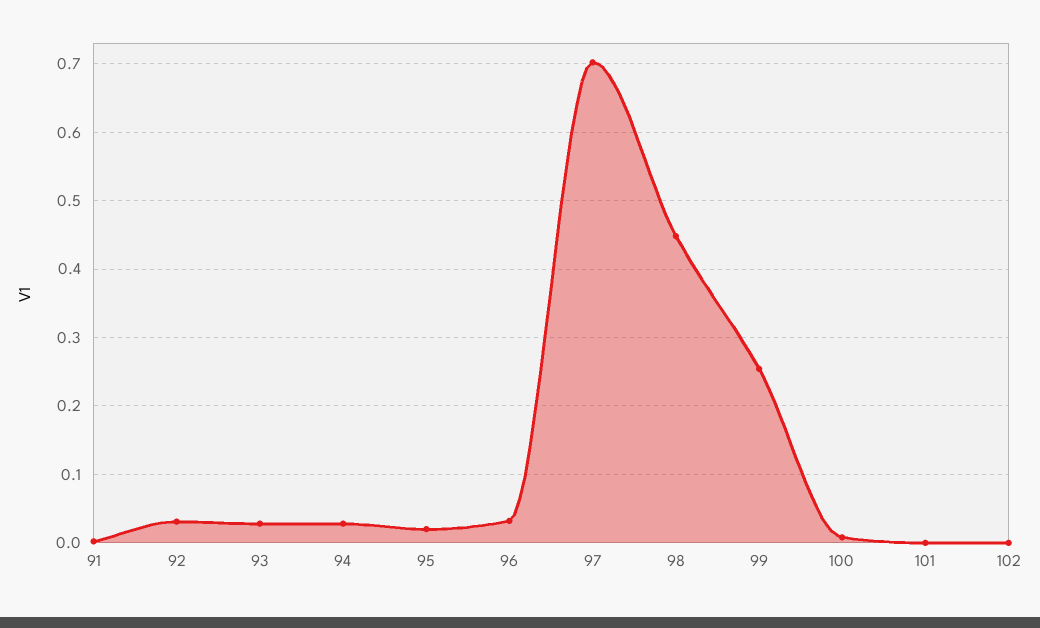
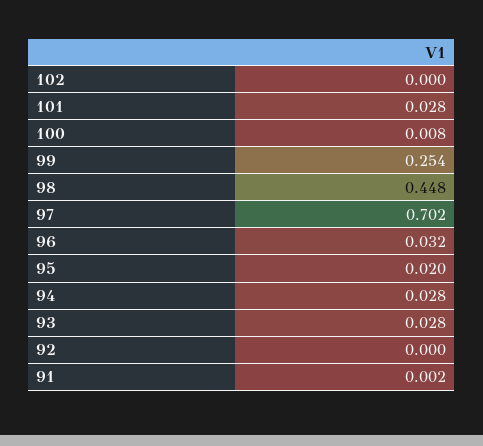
  {
    "91": 0.002,
-   "92": 0.03,
+   "92": 0,
    "93": 0.028,
    "94": 0.028,
    "95": 0.02,
    "96": 0.032,
    "97": 0.702,
    "98": 0.448,
    "99": 0.254,
    "100": 0.008,
-   "101": 0,
+   "101": 0.028,
    "102": 0
  }

